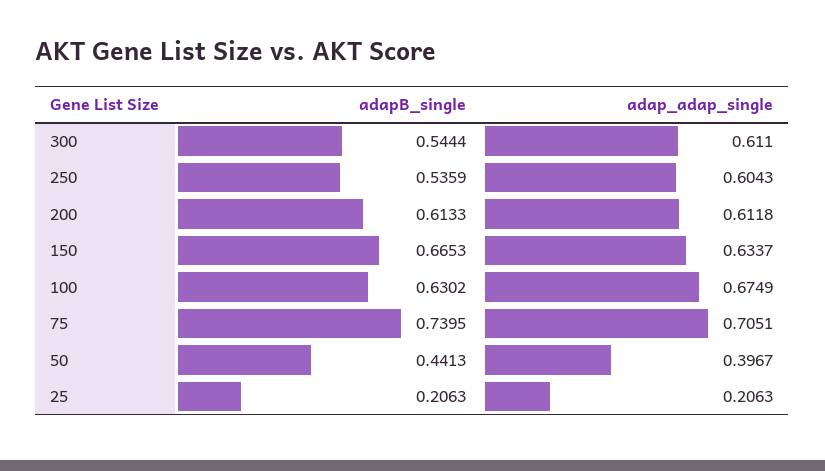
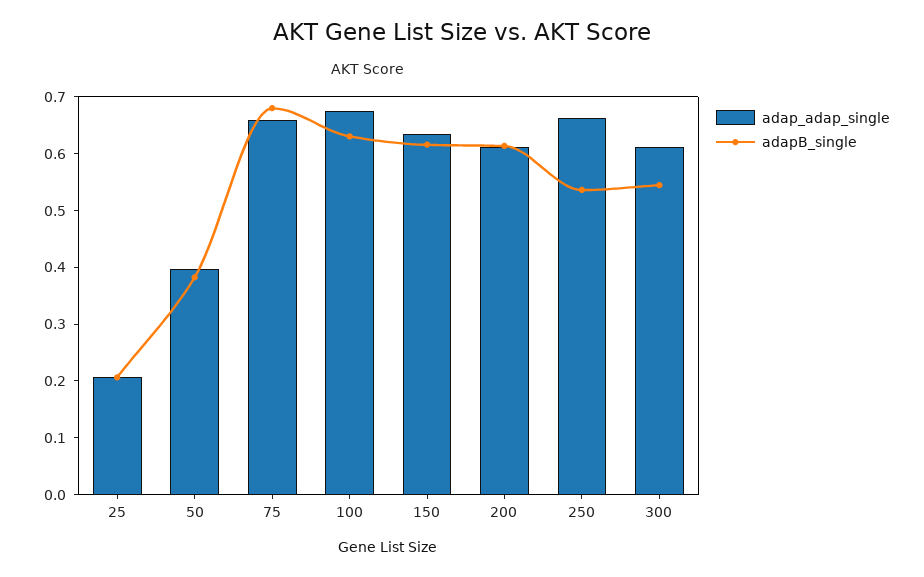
  {
    "adapB_single": {
      "300": 0.5444,
      "250": 0.5359,
      "200": 0.6133,
-     "150": 0.6653,
+     "150": 0.62,
      "100": 0.6302,
-     "75": 0.7395,
+     "75": 0.68,
-     "50": 0.4413,
+     "50": 0.38,
      "25": 0.2063
    },
    "adap_adap_single": {
      "300": 0.611,
-     "250": 0.6043,
+     "250": 0.66,
      "200": 0.6118,
      "150": 0.6337,
      "100": 0.6749,
-     "75": 0.7051,
+     "75": 0.66,
      "50": 0.3967,
      "25": 0.2063
    }
  }

